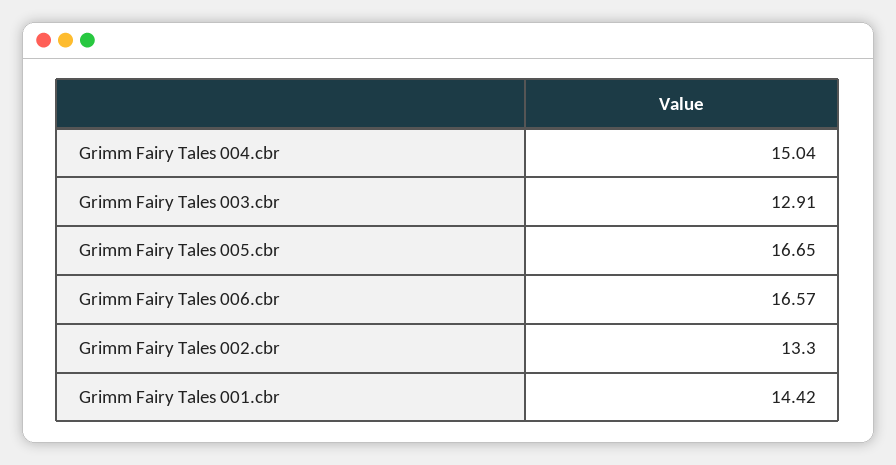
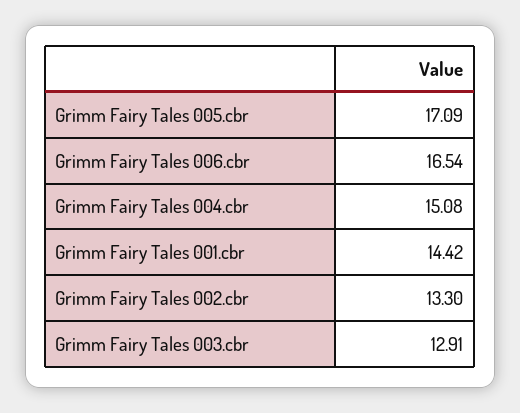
  {
-   "Grimm Fairy Tales 004.cbr": 15.04,
+   "Grimm Fairy Tales 004.cbr": 15.08,
    "Grimm Fairy Tales 003.cbr": 12.91,
-   "Grimm Fairy Tales 005.cbr": 16.65,
+   "Grimm Fairy Tales 005.cbr": 17.09,
-   "Grimm Fairy Tales 006.cbr": 16.57,
+   "Grimm Fairy Tales 006.cbr": 16.54,
    "Grimm Fairy Tales 002.cbr": 13.3,
    "Grimm Fairy Tales 001.cbr": 14.42
  }

